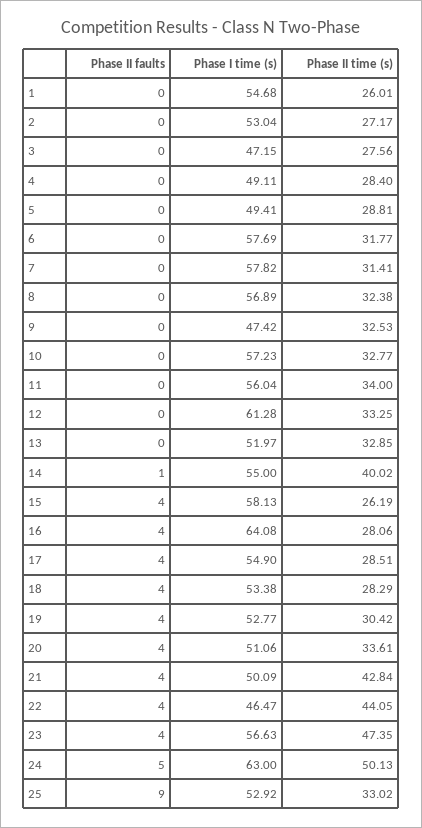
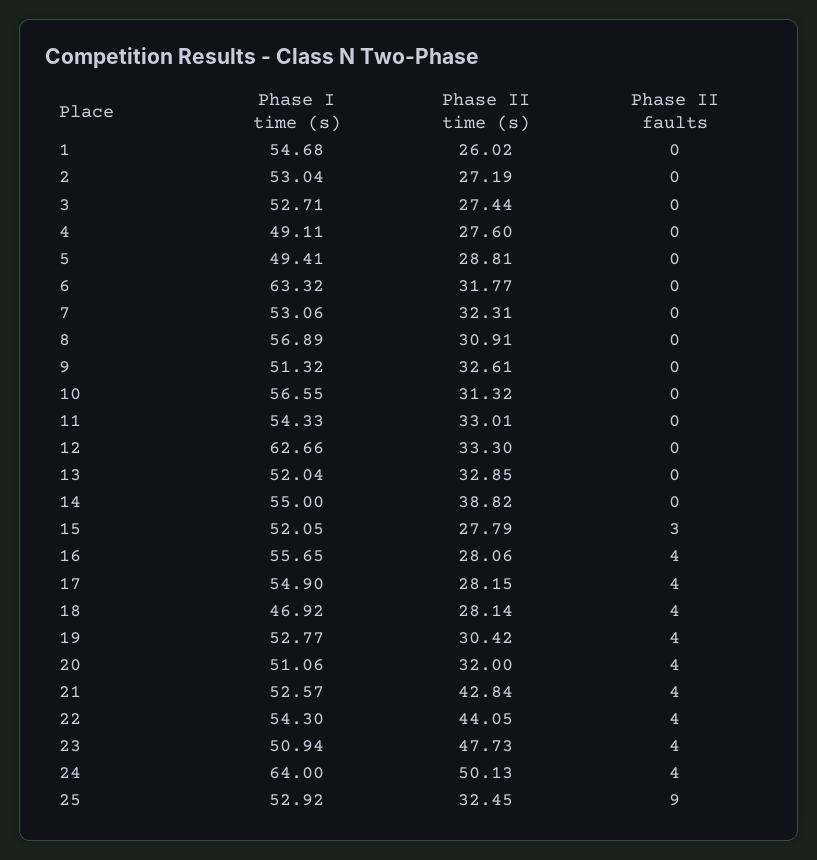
  {
    "Phase II faults": {
      "1": 0,
      "2": 0,
      "3": 0,
      "4": 0,
      "5": 0,
      "6": 0,
      "7": 0,
      "8": 0,
      "9": 0,
      "10": 0,
      "11": 0,
      "12": 0,
      "13": 0,
-     "14": 1,
+     "14": 0,
-     "15": 4,
+     "15": 3,
      "16": 4,
      "17": 4,
      "18": 4,
      "19": 4,
      "20": 4,
      "21": 4,
      "22": 4,
      "23": 4,
-     "24": 5,
+     "24": 4,
      "25": 9
    },
    "Phase I time (s)": {
      "1": 54.68,
      "2": 53.04,
-     "3": 47.15,
+     "3": 52.71,
      "4": 49.11,
      "5": 49.41,
-     "6": 57.69,
+     "6": 63.32,
-     "7": 57.82,
+     "7": 53.06,
      "8": 56.89,
-     "9": 47.42,
+     "9": 51.32,
-     "10": 57.23,
+     "10": 56.55,
-     "11": 56.04,
+     "11": 54.33,
-     "12": 61.28,
+     "12": 62.66,
-     "13": 51.97,
+     "13": 52.04,
      "14": 55,
-     "15": 58.13,
+     "15": 52.05,
-     "16": 64.08,
+     "16": 55.65,
      "17": 54.9,
-     "18": 53.38,
+     "18": 46.92,
      "19": 52.77,
      "20": 51.06,
-     "21": 50.09,
+     "21": 52.57,
-     "22": 46.47,
+     "22": 54.3,
-     "23": 56.63,
+     "23": 50.94,
-     "24": 63,
+     "24": 64,
      "25": 52.92
    },
    "Phase II time (s)": {
-     "1": 26.01,
+     "1": 26.02,
-     "2": 27.17,
+     "2": 27.19,
-     "3": 27.56,
+     "3": 27.44,
-     "4": 28.4,
+     "4": 27.6,
      "5": 28.81,
      "6": 31.77,
-     "7": 31.41,
+     "7": 32.31,
-     "8": 32.38,
+     "8": 30.91,
-     "9": 32.53,
+     "9": 32.61,
-     "10": 32.77,
+     "10": 31.32,
-     "11": 34,
+     "11": 33.01,
-     "12": 33.25,
+     "12": 33.3,
      "13": 32.85,
-     "14": 40.02,
+     "14": 38.82,
-     "15": 26.19,
+     "15": 27.79,
      "16": 28.06,
-     "17": 28.51,
+     "17": 28.15,
-     "18": 28.29,
+     "18": 28.14,
      "19": 30.42,
-     "20": 33.61,
+     "20": 32,
      "21": 42.84,
      "22": 44.05,
-     "23": 47.35,
+     "23": 47.73,
      "24": 50.13,
-     "25": 33.02
+     "25": 32.45
    }
  }

